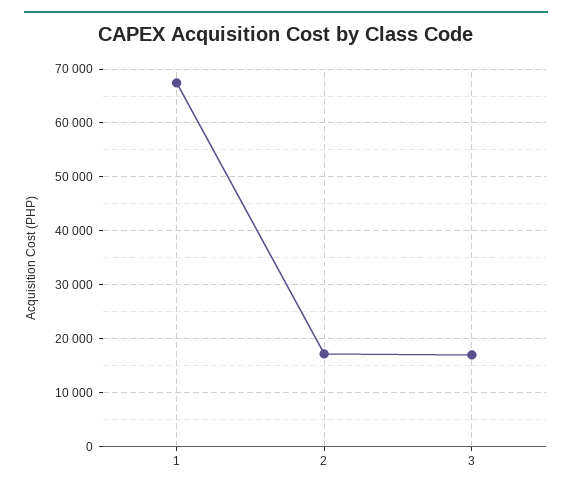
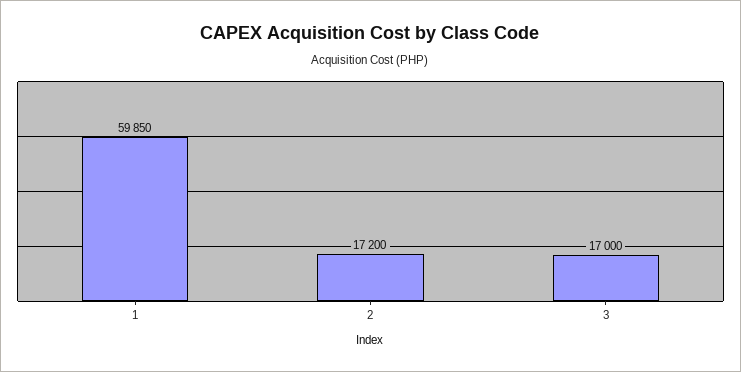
  {
-   "1": 68000,
+   "1": 59850,
    "2": 17200,
    "3": 17000
  }

